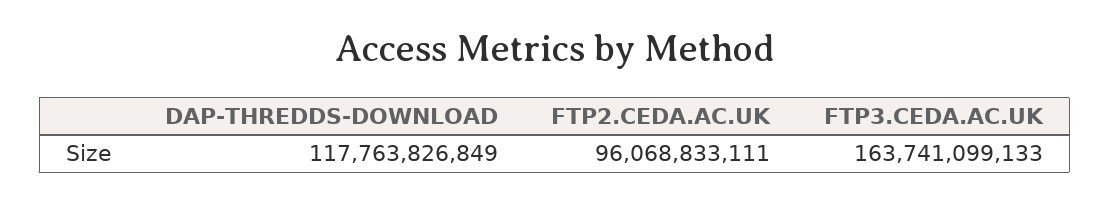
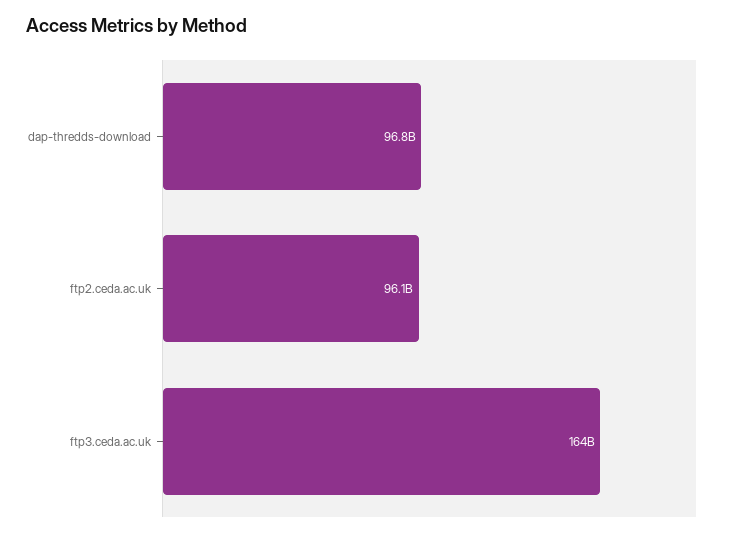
  {
-   "DAP-THREDDS-DOWNLOAD": 117763826849,
+   "DAP-THREDDS-DOWNLOAD": 96800000000,
    "FTP2.CEDA.AC.UK": 96068833111,
    "FTP3.CEDA.AC.UK": 163741099133
  }

